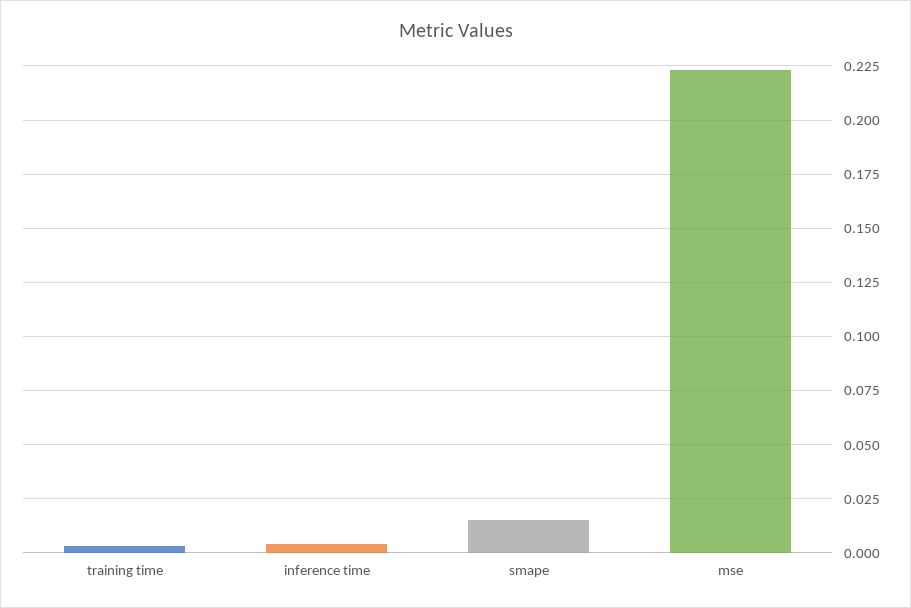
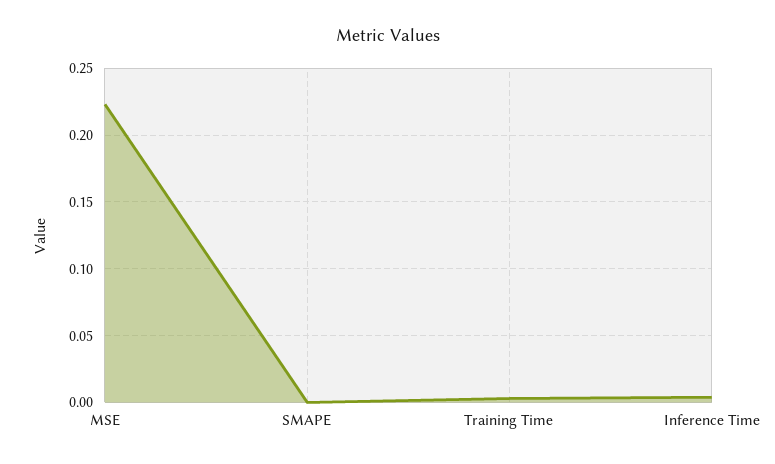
  {
    "training time": 0.005,
    "inference time": 0.005,
-   "smape": 0.015,
+   "smape": 0,
    "mse": 0.225
  }

